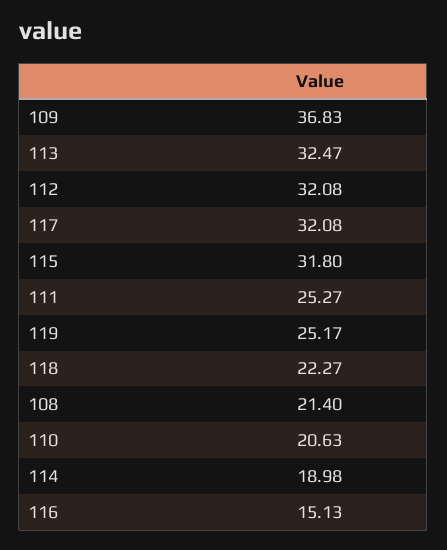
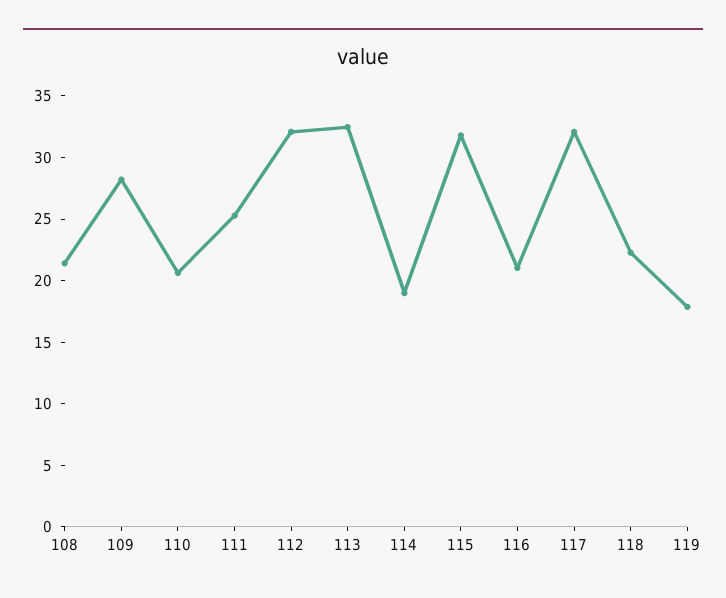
  {
-   "109": 36.83,
+   "109": 28,
    "113": 32.47,
    "112": 32.08,
    "117": 32.08,
    "115": 31.8,
    "111": 25.27,
-   "119": 25.17,
+   "119": 18,
    "118": 22.27,
    "108": 21.4,
    "110": 20.63,
    "114": 18.98,
-   "116": 15.13
+   "116": 21
  }

